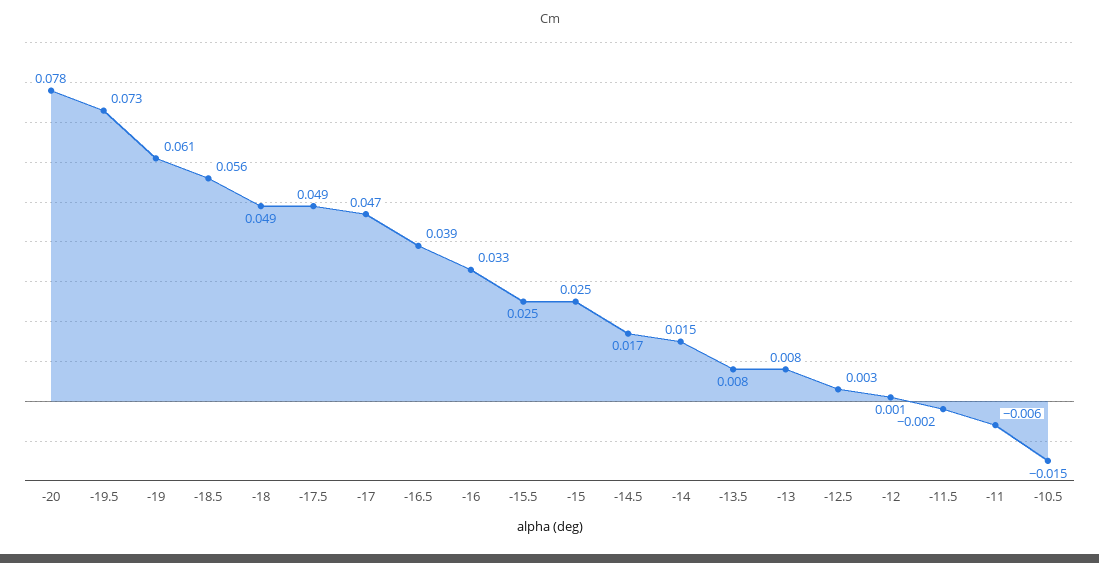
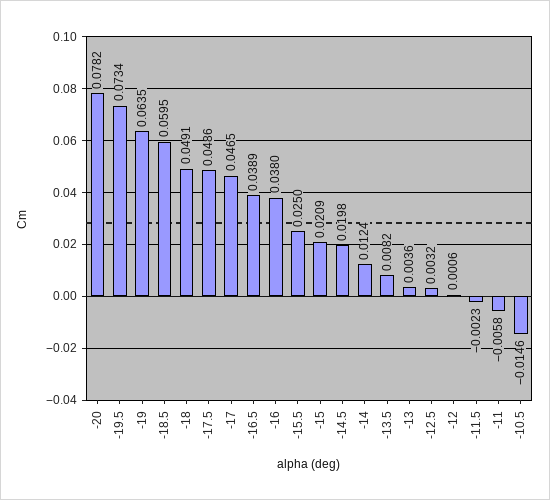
  {
    "-20": 0.0782,
    "-19.5": 0.0734,
-   "-19": 0.061,
+   "-19": 0.0635,
-   "-18.5": 0.056,
+   "-18.5": 0.0595,
    "-18": 0.0491,
    "-17.5": 0.0486,
    "-17": 0.0465,
    "-16.5": 0.0389,
-   "-16": 0.033,
+   "-16": 0.038,
    "-15.5": 0.025,
-   "-15": 0.025,
+   "-15": 0.0209,
-   "-14.5": 0.017,
+   "-14.5": 0.0198,
-   "-14": 0.015,
+   "-14": 0.0124,
    "-13.5": 0.0082,
-   "-13": 0.008,
+   "-13": 0.0036,
    "-12.5": 0.0032,
    "-12": 0.0006,
    "-11.5": -0.0023,
    "-11": -0.0058,
    "-10.5": -0.0146
  }

